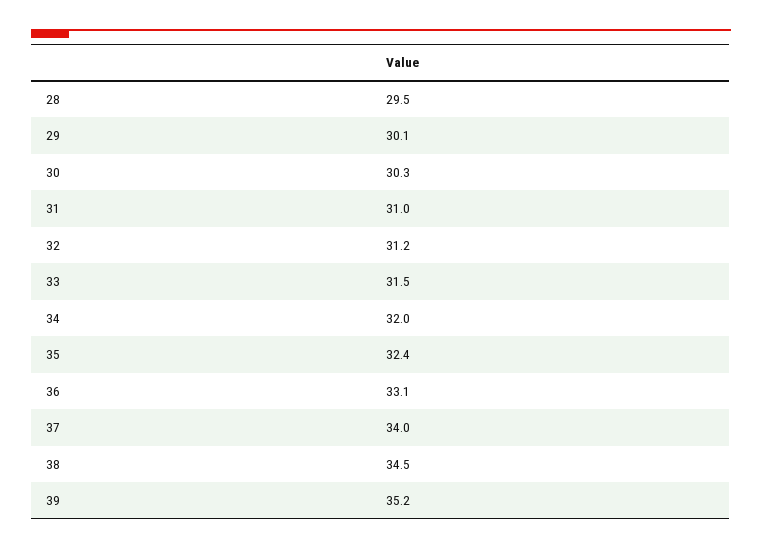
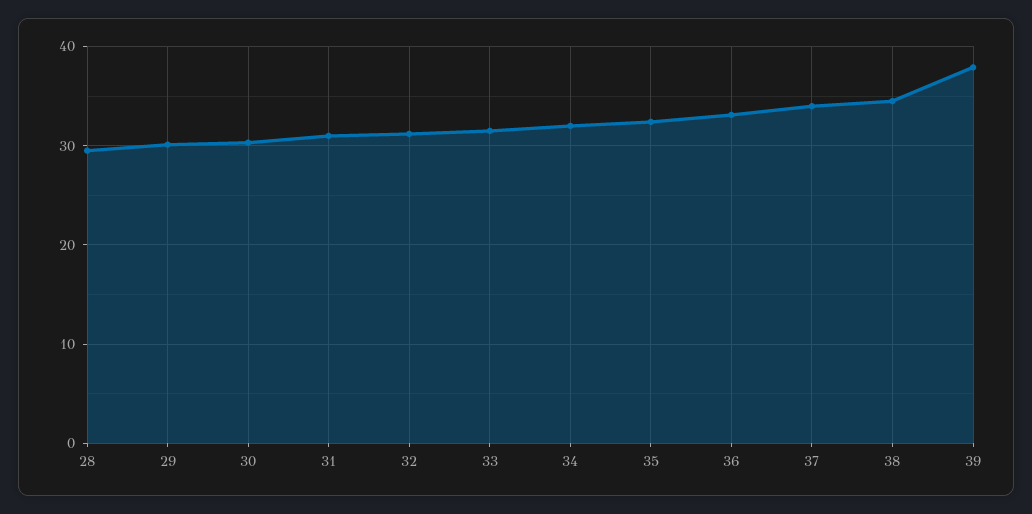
  {
    "28": 29.5,
    "29": 30.1,
    "30": 30.3,
    "31": 31,
    "32": 31.2,
    "33": 31.5,
    "34": 32,
    "35": 32.4,
    "36": 33.1,
    "37": 34,
    "38": 34.5,
-   "39": 35.2
+   "39": 38
  }

